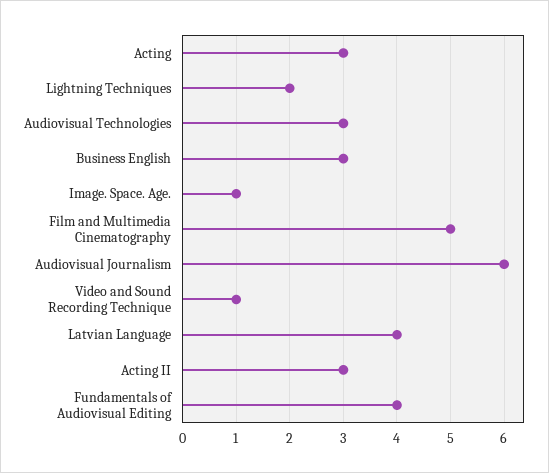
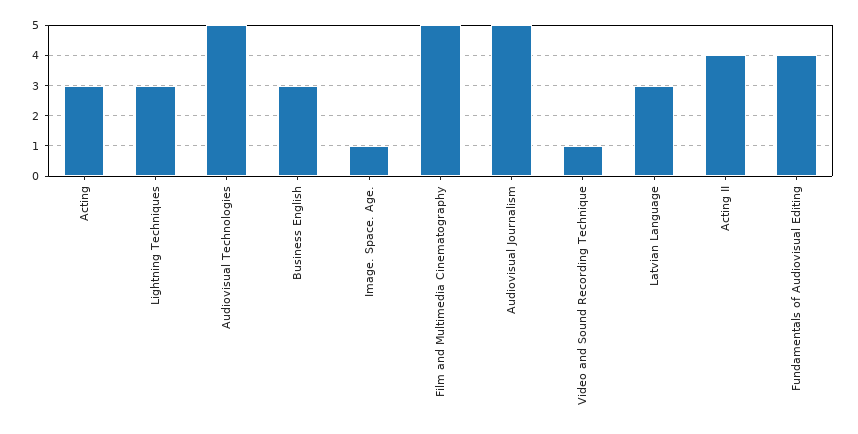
  {
    "Acting": 3,
-   "Lightning Techniques": 2,
+   "Lightning Techniques": 3,
-   "Audiovisual Technologies": 3,
+   "Audiovisual Technologies": 5,
    "Business English": 3,
    "Image. Space. Age.": 1,
    "Film and Multimedia Cinematography": 5,
-   "Audiovisual Journalism": 6,
+   "Audiovisual Journalism": 5,
    "Video and Sound Recording Technique": 1,
-   "Latvian Language": 4,
+   "Latvian Language": 3,
-   "Acting II": 3,
+   "Acting II": 4,
    "Fundamentals of Audiovisual Editing": 4
  }

